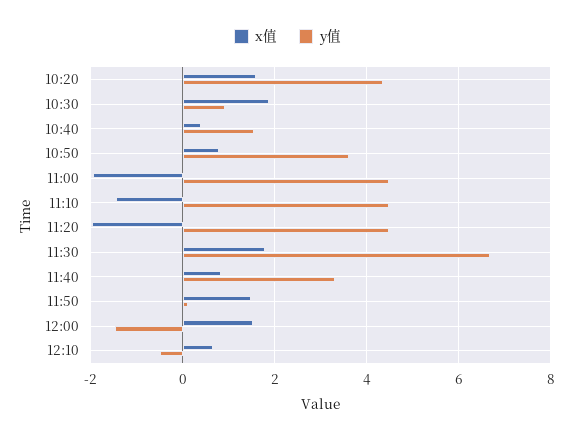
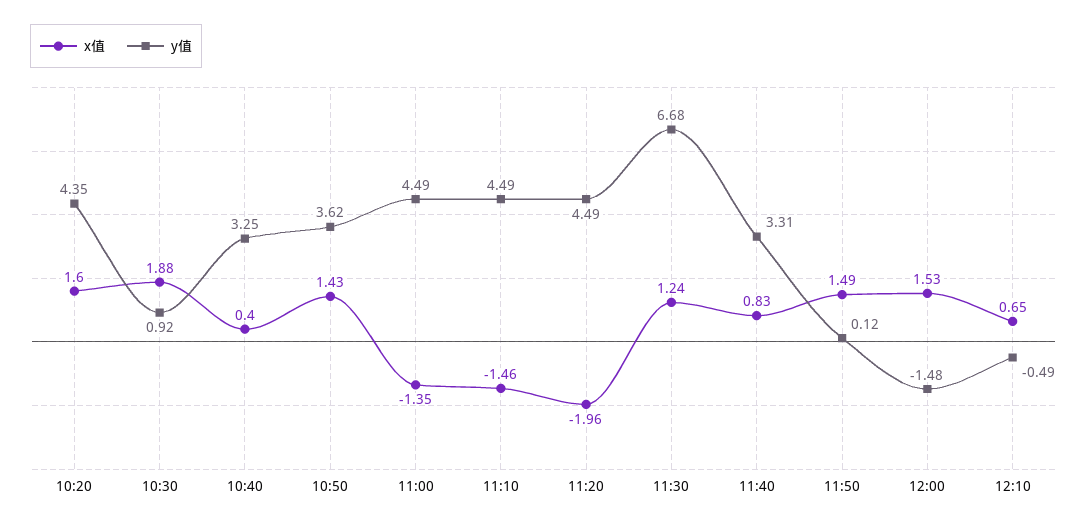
  {
    "x值": {
      "10:20": 1.6,
      "10:30": 1.88,
      "10:40": 0.4,
-     "10:50": 0.8,
+     "10:50": 1.43,
-     "11:00": -2,
+     "11:00": -1.35,
      "11:10": -1.46,
      "11:20": -1.96,
-     "11:30": 1.8,
+     "11:30": 1.24,
      "11:40": 0.83,
      "11:50": 1.49,
      "12:00": 1.53,
      "12:10": 0.65
    },
    "y值": {
      "10:20": 4.35,
      "10:30": 0.92,
-     "10:40": 1.6,
+     "10:40": 3.25,
      "10:50": 3.62,
      "11:00": 4.49,
      "11:10": 4.49,
      "11:20": 4.49,
      "11:30": 6.68,
      "11:40": 3.31,
      "11:50": 0.12,
      "12:00": -1.48,
      "12:10": -0.49
    }
  }

